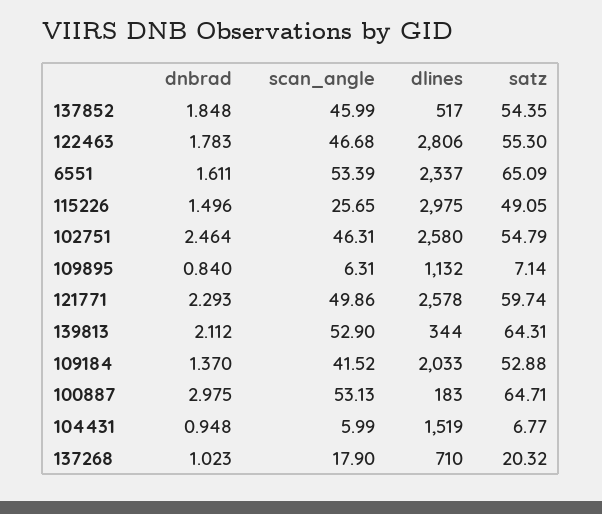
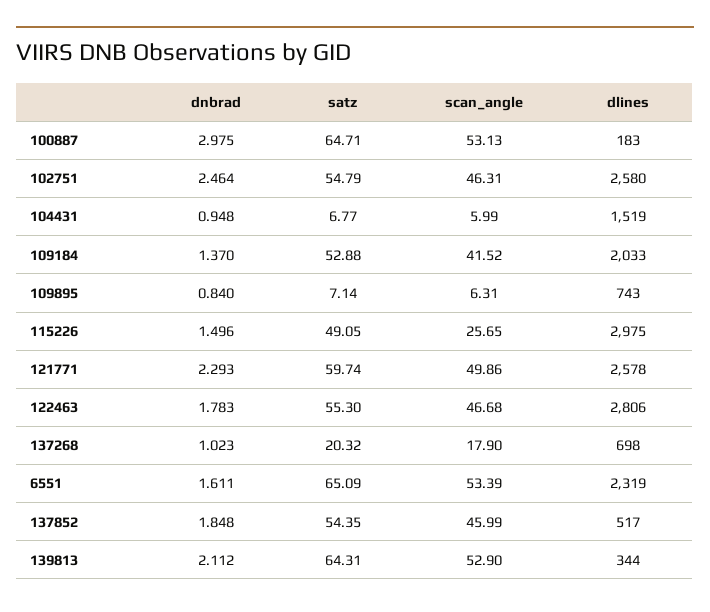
  {
    "dnbrad": {
      "137852": 1.848,
      "122463": 1.783,
      "6551": 1.611,
      "115226": 1.496,
      "102751": 2.464,
      "109895": 0.84,
      "121771": 2.293,
      "139813": 2.112,
      "109184": 1.37,
      "100887": 2.975,
      "104431": 0.948,
      "137268": 1.023
    },
    "scan_angle": {
      "137852": 45.99,
      "122463": 46.68,
      "6551": 53.39,
      "115226": 25.65,
      "102751": 46.31,
      "109895": 6.31,
      "121771": 49.86,
      "139813": 52.9,
      "109184": 41.52,
      "100887": 53.13,
      "104431": 5.99,
      "137268": 17.9
    },
    "dlines": {
      "137852": 517,
      "122463": 2806,
-     "6551": 2337,
+     "6551": 2319,
      "115226": 2975,
      "102751": 2580,
-     "109895": 1132,
+     "109895": 743,
      "121771": 2578,
      "139813": 344,
      "109184": 2033,
      "100887": 183,
      "104431": 1519,
-     "137268": 710
+     "137268": 698
    },
    "satz": {
      "137852": 54.35,
      "122463": 55.3,
      "6551": 65.09,
      "115226": 49.05,
      "102751": 54.79,
      "109895": 7.14,
      "121771": 59.74,
      "139813": 64.31,
      "109184": 52.88,
      "100887": 64.71,
      "104431": 6.77,
      "137268": 20.32
    }
  }

